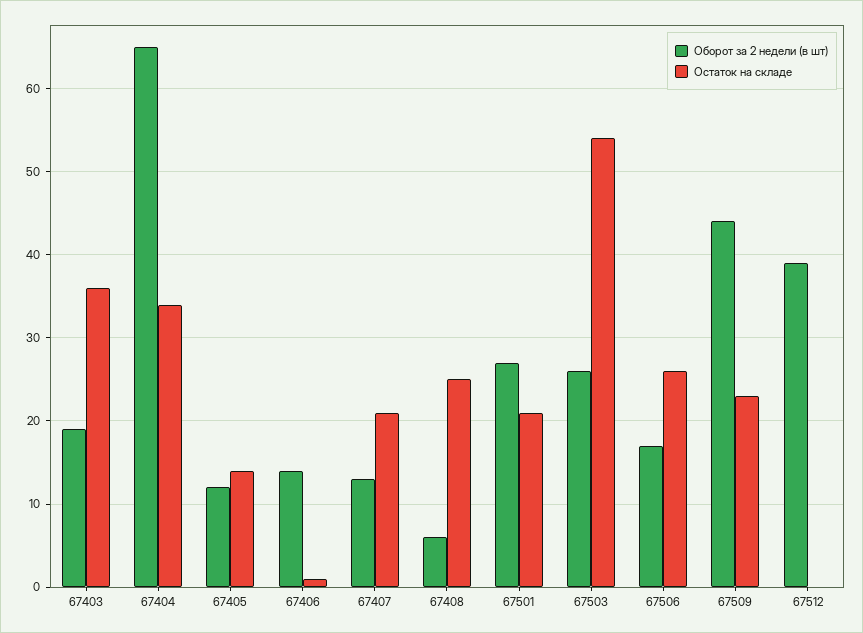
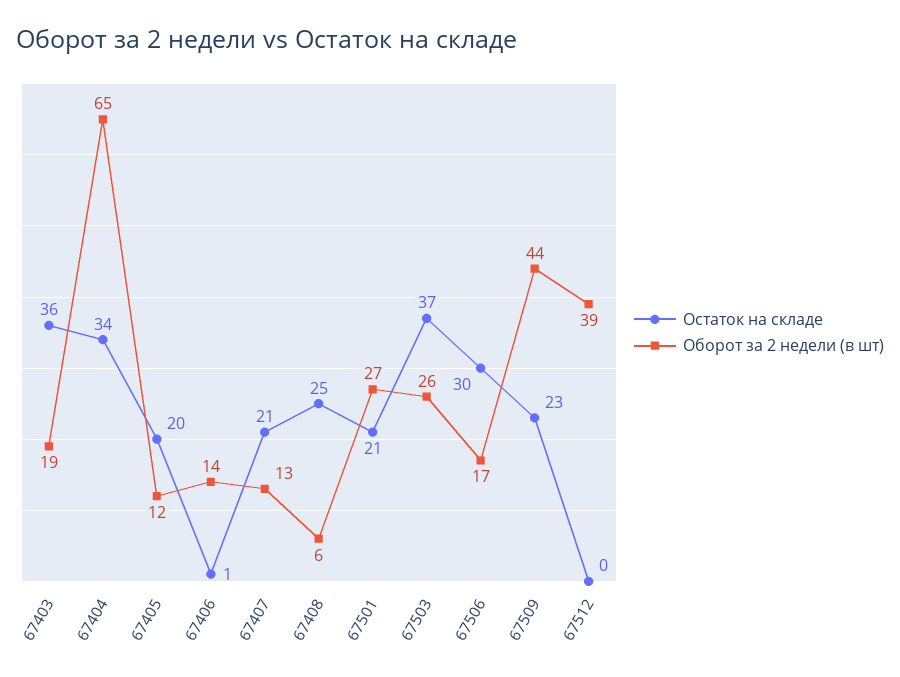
  {
    "Оборот за 2 недели (в шт)": {
      "67403": 19,
      "67404": 65,
      "67405": 12,
      "67406": 14,
      "67407": 13,
      "67408": 6,
      "67501": 27,
      "67503": 26,
      "67506": 17,
      "67509": 44,
      "67512": 39
    },
    "Остаток на складе": {
      "67403": 36,
      "67404": 34,
-     "67405": 14,
+     "67405": 20,
      "67406": 1,
      "67407": 21,
      "67408": 25,
      "67501": 21,
-     "67503": 54,
+     "67503": 37,
-     "67506": 26,
+     "67506": 30,
      "67509": 23,
      "67512": 0
    }
  }

